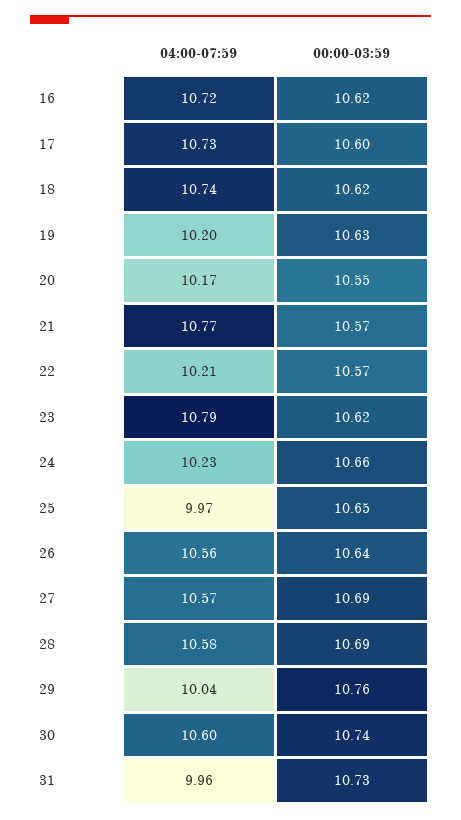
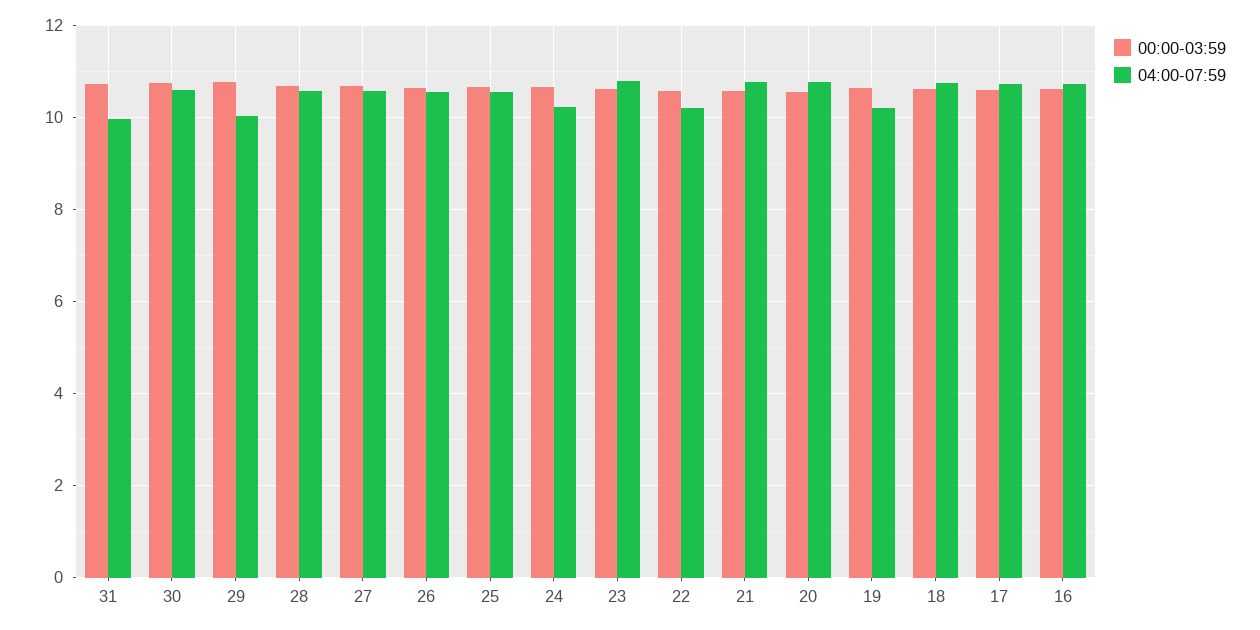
  {
    "04:00-07:59": {
      "16": 10.72,
      "17": 10.73,
      "18": 10.74,
      "19": 10.2,
-     "20": 10.17,
+     "20": 10.8,
      "21": 10.77,
      "22": 10.21,
      "23": 10.79,
      "24": 10.23,
-     "25": 9.97,
+     "25": 10.6,
      "26": 10.56,
      "27": 10.57,
      "28": 10.58,
      "29": 10.04,
      "30": 10.6,
      "31": 9.96
    },
    "00:00-03:59": {
      "16": 10.62,
      "17": 10.6,
      "18": 10.62,
      "19": 10.63,
      "20": 10.55,
      "21": 10.57,
      "22": 10.57,
      "23": 10.62,
      "24": 10.66,
      "25": 10.65,
      "26": 10.64,
      "27": 10.69,
      "28": 10.69,
      "29": 10.76,
      "30": 10.74,
      "31": 10.73
    }
  }

